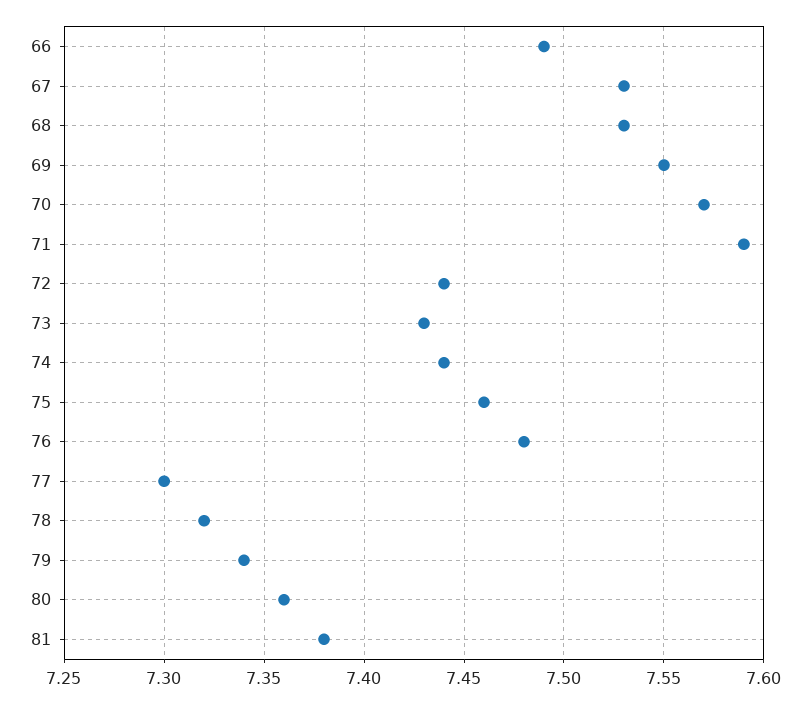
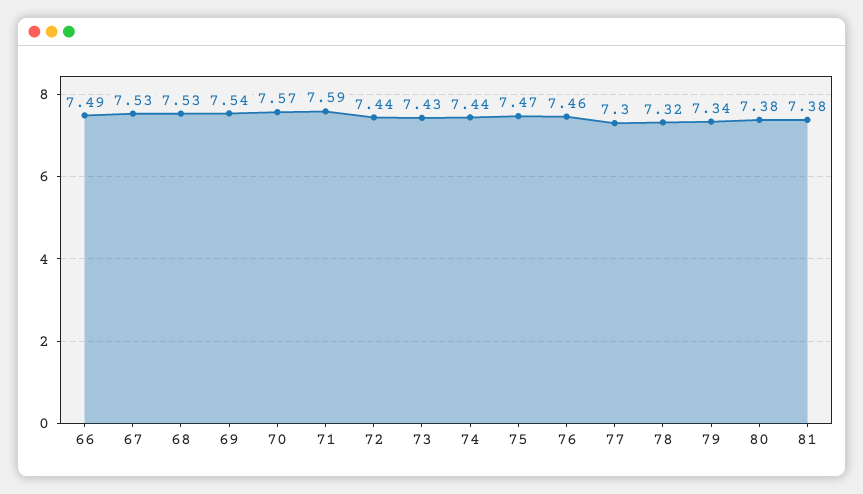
  {
    "66": 7.49,
    "67": 7.53,
    "68": 7.53,
-   "69": 7.55,
+   "69": 7.54,
    "70": 7.57,
    "71": 7.59,
    "72": 7.44,
    "73": 7.43,
    "74": 7.44,
-   "75": 7.46,
+   "75": 7.47,
-   "76": 7.48,
+   "76": 7.46,
    "77": 7.3,
    "78": 7.32,
    "79": 7.34,
-   "80": 7.36,
+   "80": 7.38,
    "81": 7.38
  }

